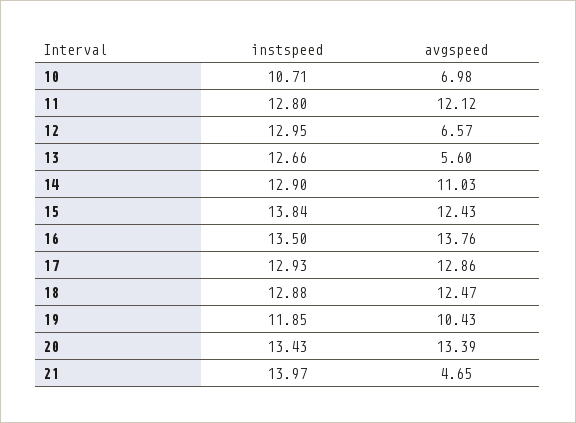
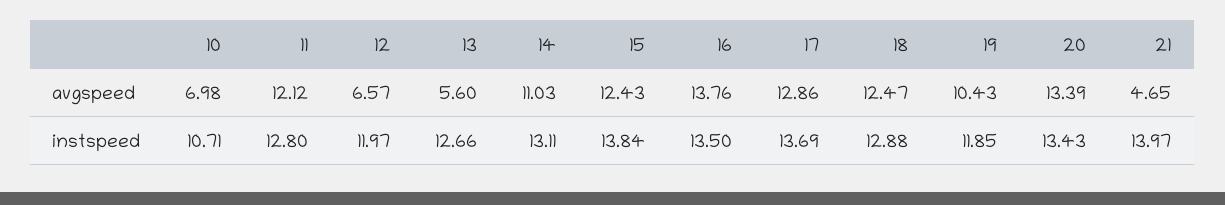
  {
    "instspeed": {
      "10": 10.71,
      "11": 12.8,
-     "12": 12.95,
+     "12": 11.97,
      "13": 12.66,
-     "14": 12.9,
+     "14": 13.11,
      "15": 13.84,
      "16": 13.5,
-     "17": 12.93,
+     "17": 13.69,
      "18": 12.88,
      "19": 11.85,
      "20": 13.43,
      "21": 13.97
    },
    "avgspeed": {
      "10": 6.98,
      "11": 12.12,
      "12": 6.57,
      "13": 5.6,
      "14": 11.03,
      "15": 12.43,
      "16": 13.76,
      "17": 12.86,
      "18": 12.47,
      "19": 10.43,
      "20": 13.39,
      "21": 4.65
    }
  }

